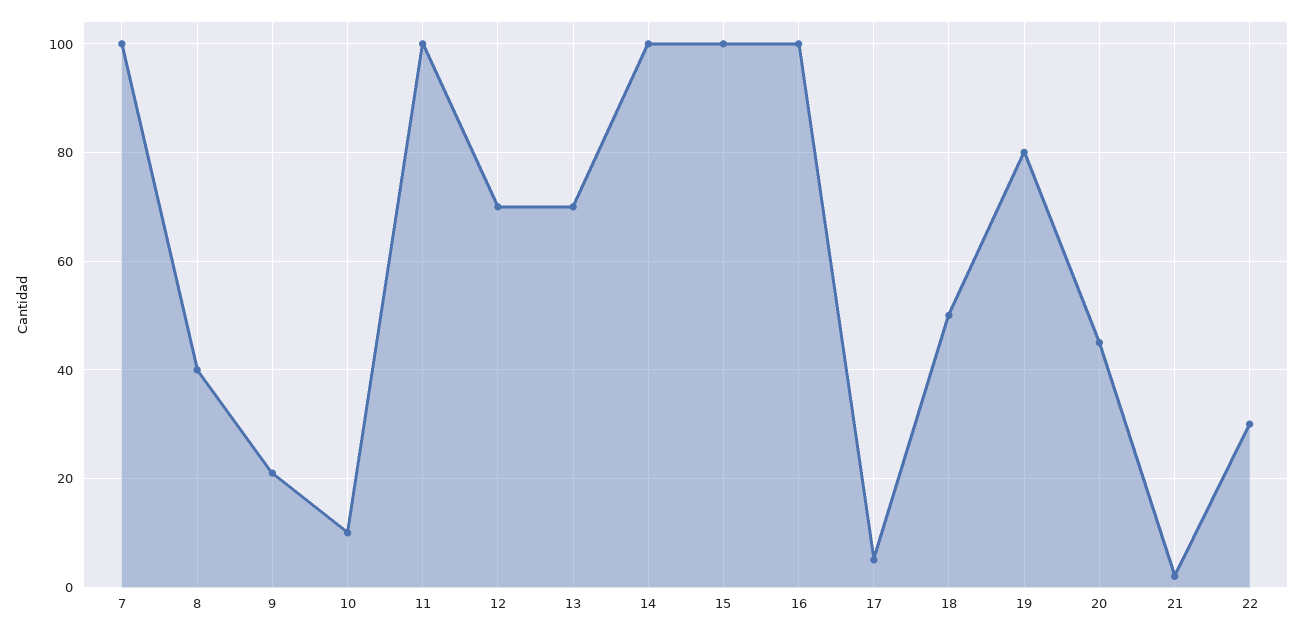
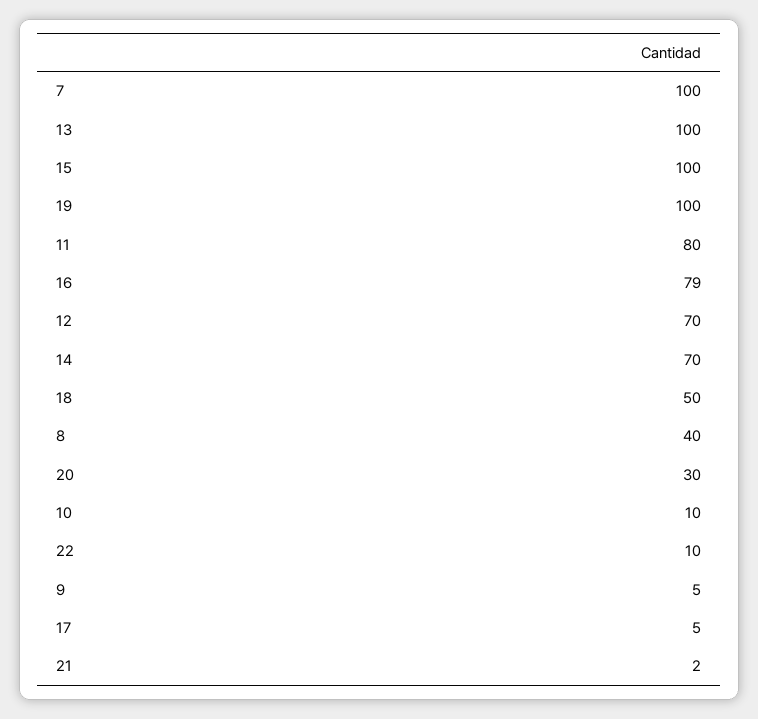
  {
    "7": 100,
    "8": 40,
-   "9": 20,
+   "9": 5,
    "10": 10,
-   "11": 100,
+   "11": 80,
    "12": 70,
-   "13": 70,
+   "13": 100,
-   "14": 100,
+   "14": 70,
    "15": 100,
-   "16": 100,
+   "16": 79,
    "17": 5,
    "18": 50,
-   "19": 80,
+   "19": 100,
-   "20": 45,
+   "20": 30,
    "21": 2,
-   "22": 30
+   "22": 10
  }

